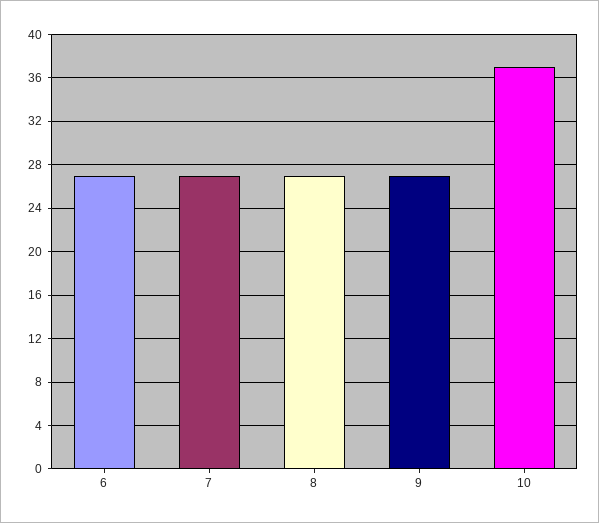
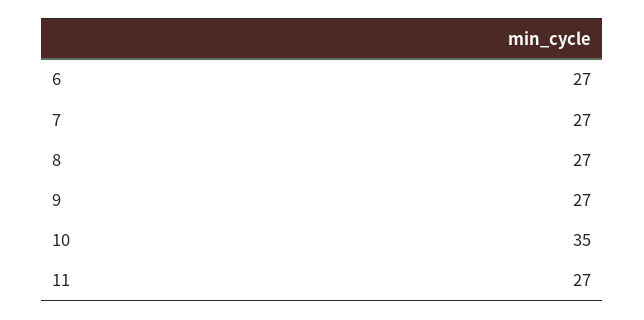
  {
    "6": 27,
    "7": 27,
    "8": 27,
    "9": 27,
-   "10": 37
+   "10": 35,
+   "11": 27
  }

